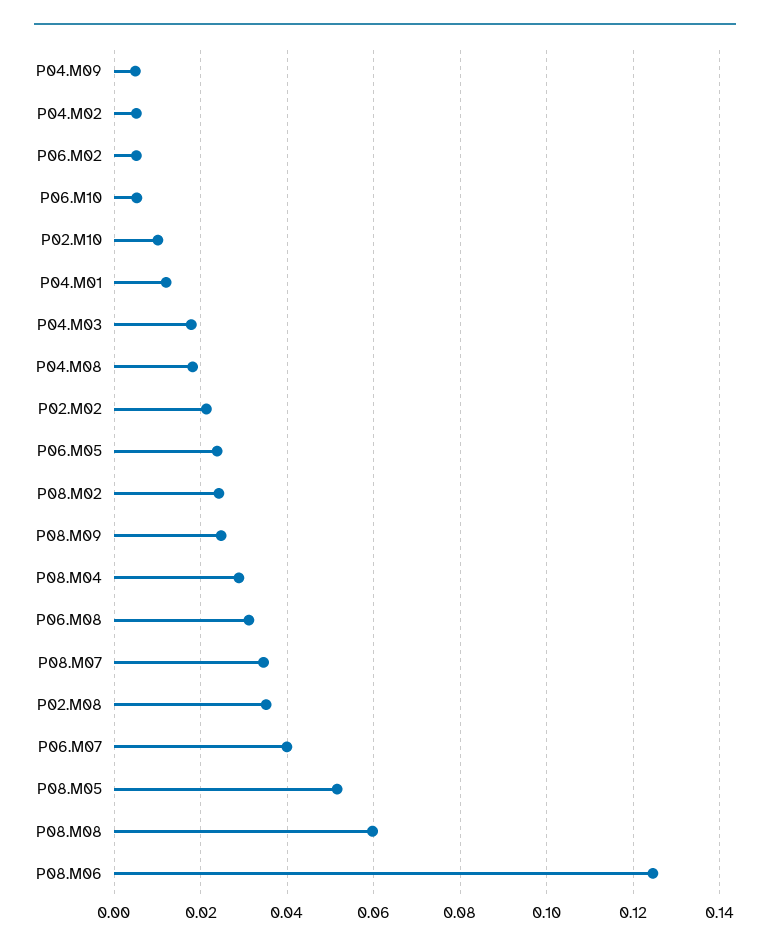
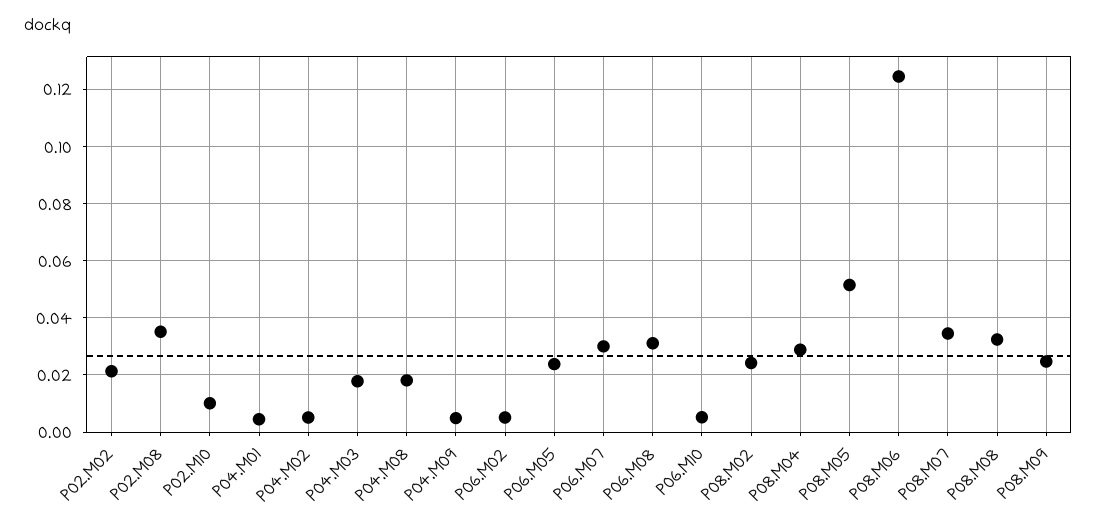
  {
    "P04.M09": 0.004,
    "P04.M02": 0.006,
    "P06.M02": 0.006,
    "P06.M10": 0.006,
    "P02.M10": 0.01,
-   "P04.M01": 0.012,
+   "P04.M01": 0.005,
    "P04.M03": 0.018,
    "P04.M08": 0.018,
    "P02.M02": 0.022,
    "P06.M05": 0.024,
    "P08.M02": 0.024,
    "P08.M09": 0.024,
    "P08.M04": 0.028,
    "P06.M08": 0.032,
    "P08.M07": 0.034,
    "P02.M08": 0.036,
-   "P06.M07": 0.04,
+   "P06.M07": 0.03,
    "P08.M05": 0.052,
-   "P08.M08": 0.06,
+   "P08.M08": 0.0325,
    "P08.M06": 0.124
  }

